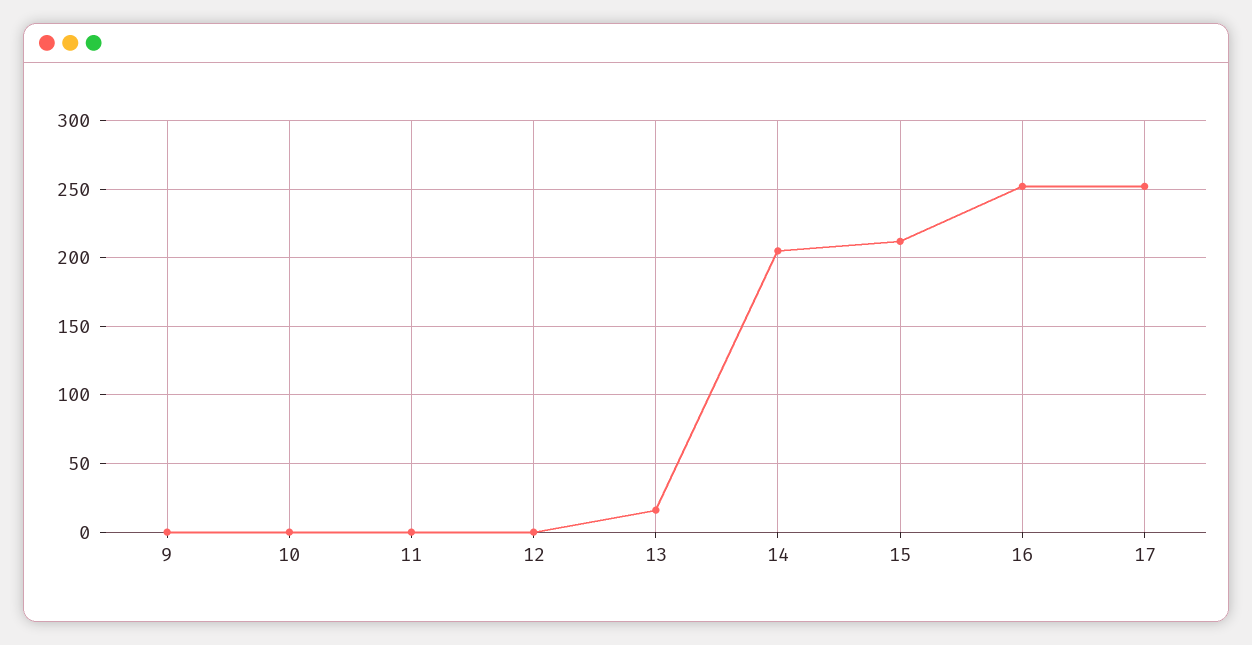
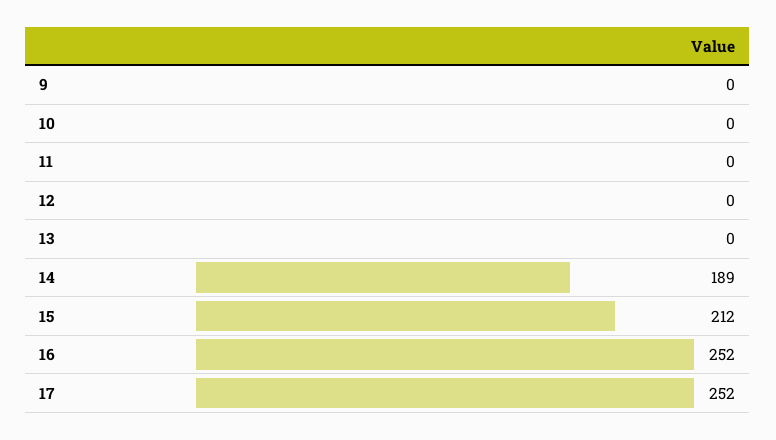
  {
    "9": 0,
    "10": 0,
    "11": 0,
    "12": 0,
-   "13": 15,
+   "13": 0,
-   "14": 205,
+   "14": 189,
    "15": 212,
    "16": 252,
    "17": 252
  }

